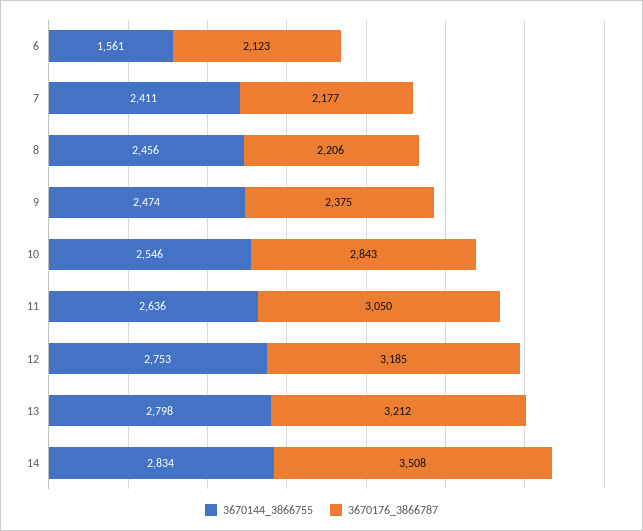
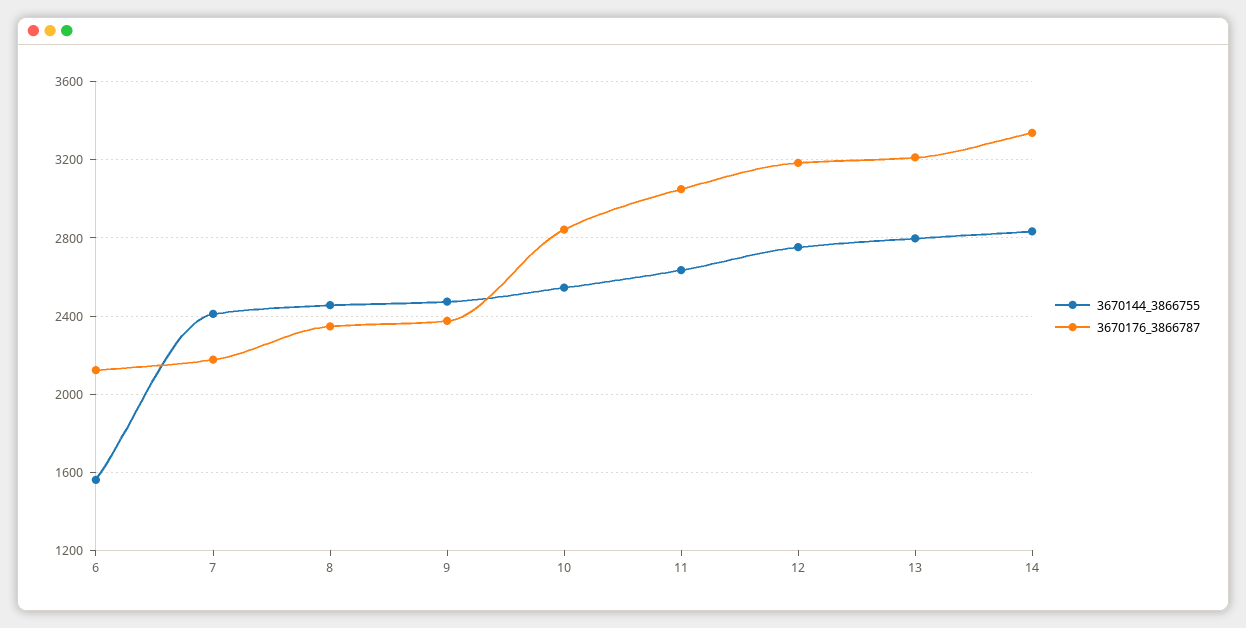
  {
    "3670144_3866755": {
      "6": 1561,
      "7": 2411,
      "8": 2456,
      "9": 2474,
      "10": 2546,
      "11": 2636,
      "12": 2753,
      "13": 2798,
      "14": 2834
    },
    "3670176_3866787": {
      "6": 2123,
      "7": 2177,
-     "8": 2206,
+     "8": 2350,
      "9": 2375,
      "10": 2843,
      "11": 3050,
      "12": 3185,
      "13": 3212,
-     "14": 3508
+     "14": 3350
    }
  }

